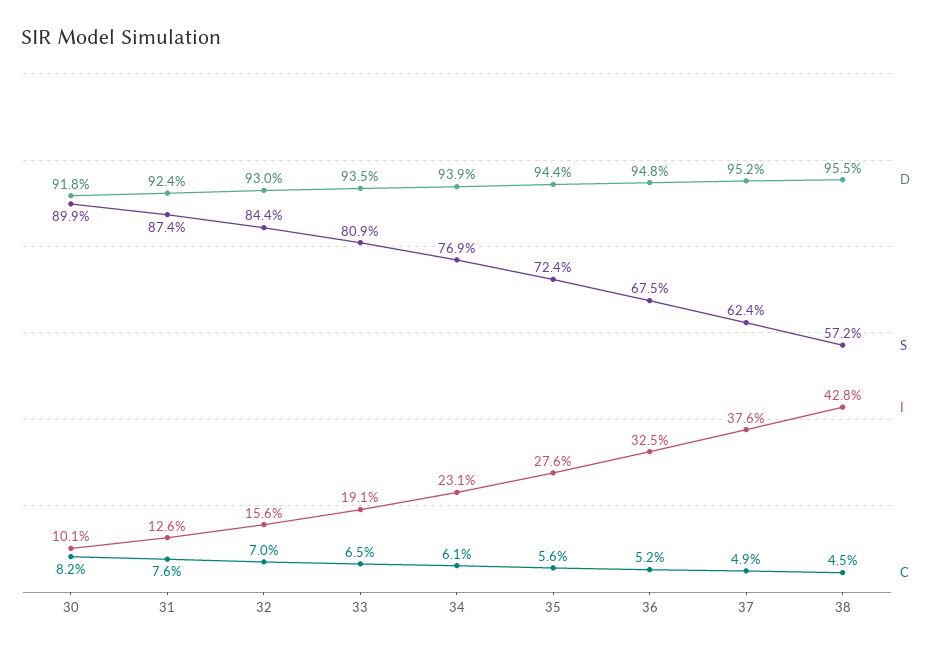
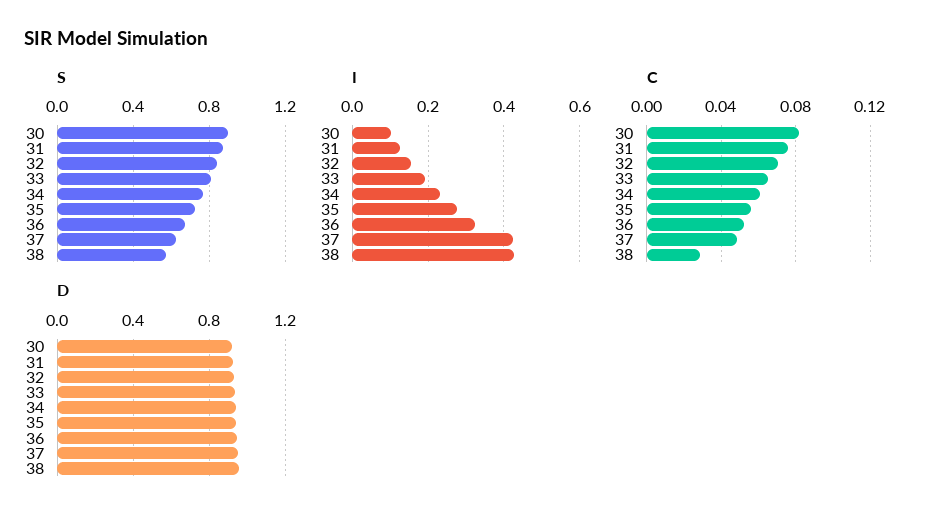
  {
    "D": {
      "30": 0.918,
      "31": 0.924,
      "32": 0.93,
      "33": 0.935,
      "34": 0.939,
      "35": 0.944,
      "36": 0.948,
      "37": 0.952,
      "38": 0.955
    },
    "S": {
      "30": 0.899,
      "31": 0.874,
      "32": 0.844,
      "33": 0.809,
      "34": 0.769,
      "35": 0.724,
      "36": 0.675,
      "37": 0.624,
      "38": 0.572
    },
    "I": {
      "30": 0.101,
      "31": 0.126,
      "32": 0.156,
      "33": 0.191,
      "34": 0.231,
      "35": 0.276,
      "36": 0.325,
-     "37": 0.376,
+     "37": 0.42,
      "38": 0.428
    },
    "C": {
      "30": 0.082,
      "31": 0.076,
      "32": 0.07,
      "33": 0.065,
      "34": 0.061,
      "35": 0.056,
      "36": 0.052,
      "37": 0.049,
-     "38": 0.045
+     "38": 0.03
    }
  }

